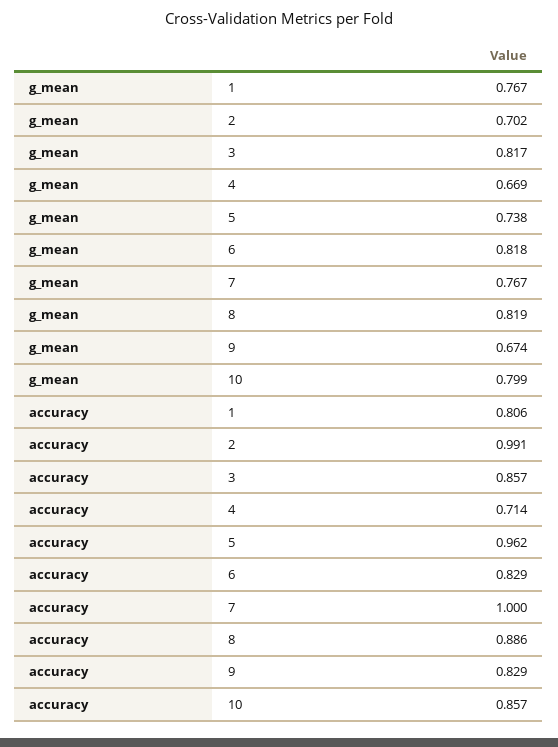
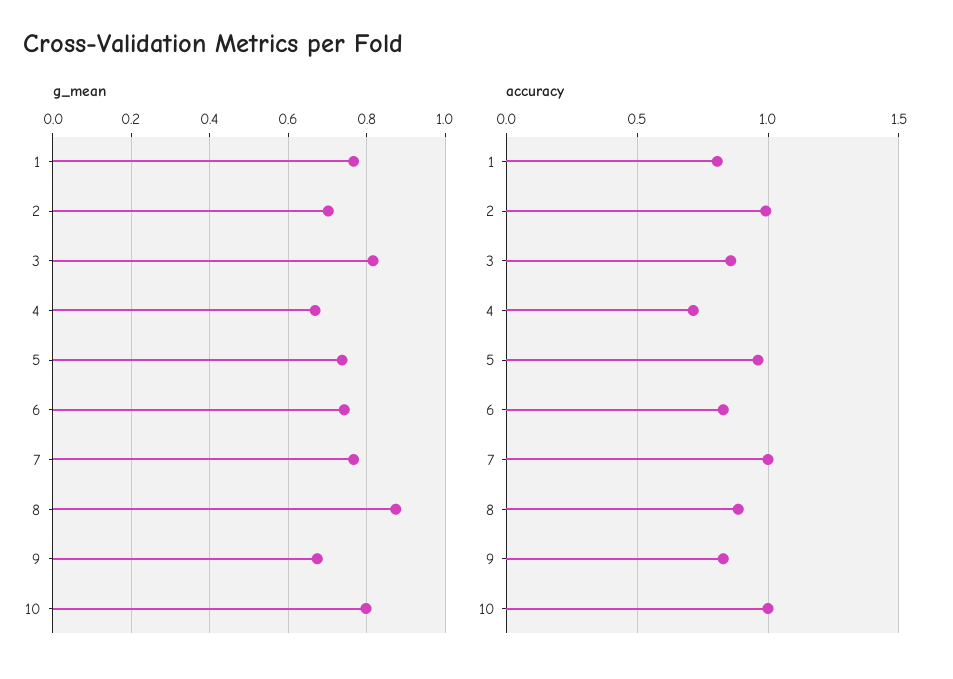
  {
    "g_mean": {
      "1": 0.767,
      "2": 0.702,
      "3": 0.817,
      "4": 0.669,
      "5": 0.738,
-     "6": 0.818,
+     "6": 0.74,
      "7": 0.767,
-     "8": 0.819,
+     "8": 0.88,
      "9": 0.674,
      "10": 0.799
    },
    "accuracy": {
      "1": 0.806,
      "2": 0.991,
      "3": 0.857,
      "4": 0.714,
      "5": 0.962,
      "6": 0.829,
      "7": 1,
      "8": 0.886,
      "9": 0.829,
-     "10": 0.857
+     "10": 1
    }
  }

